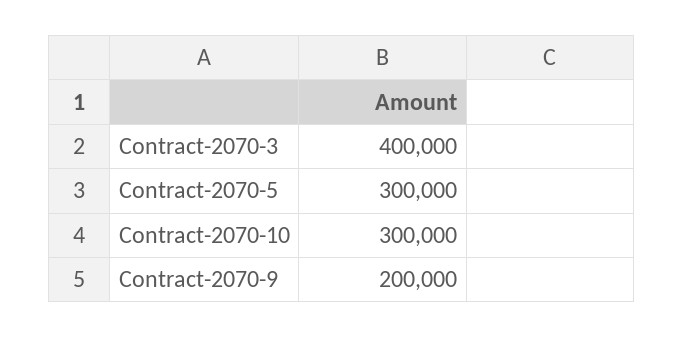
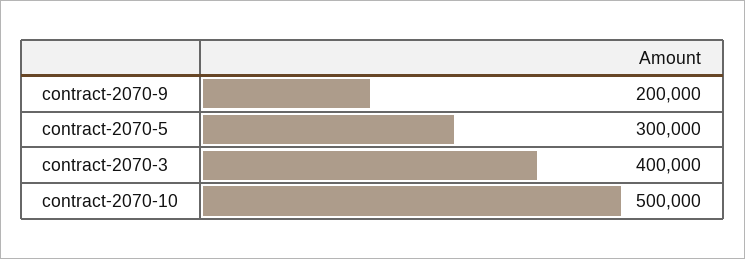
  {
    "Contract-2070-3": 400000,
    "Contract-2070-5": 300000,
-   "Contract-2070-10": 300000,
+   "Contract-2070-10": 500000,
    "Contract-2070-9": 200000
  }

